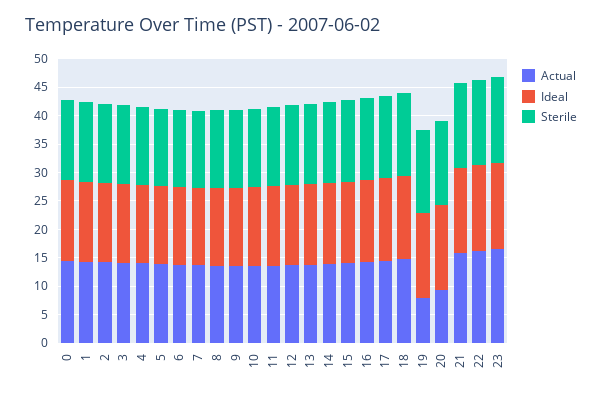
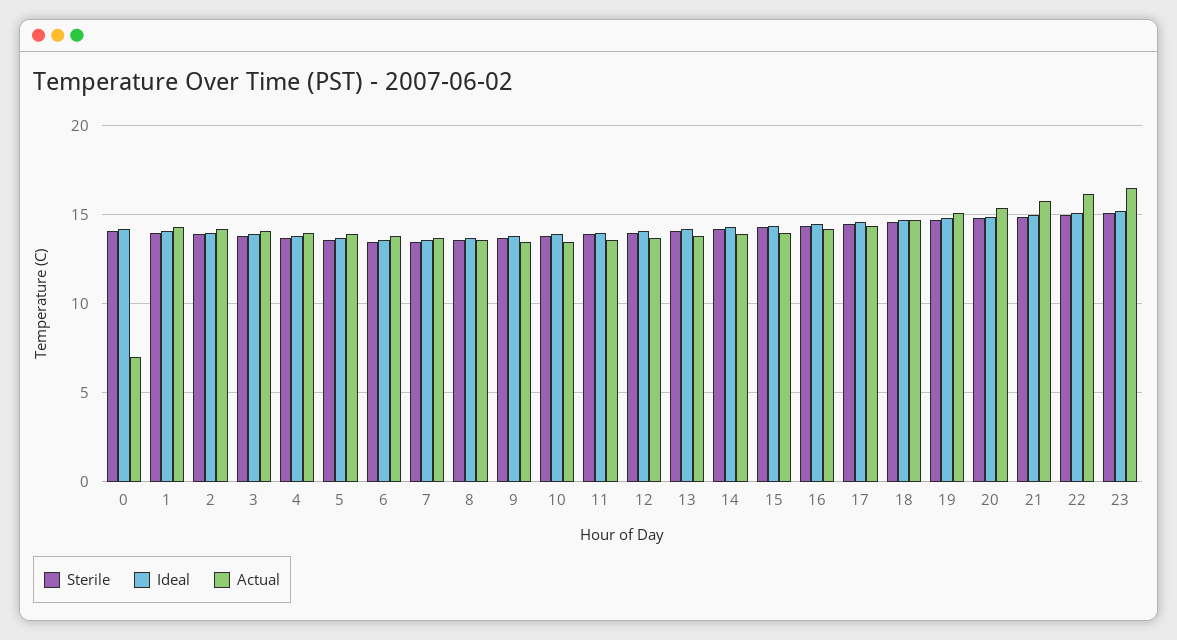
  {
    "Actual": {
-     "0": 15,
+     "0": 7,
      "1": 14.5,
      "2": 14,
      "3": 14,
      "4": 14,
      "5": 14,
      "6": 14,
      "7": 13.5,
      "8": 13.5,
      "9": 13.5,
      "10": 13.5,
      "11": 13.5,
      "12": 13.5,
      "13": 14,
      "14": 14,
      "15": 14,
      "16": 14,
      "17": 14.5,
      "18": 14.5,
-     "19": 7.5,
+     "19": 15,
-     "20": 10,
+     "20": 15.5,
      "21": 16,
      "22": 16,
      "23": 16.5
    },
    "Ideal": {
      "0": 14,
      "1": 14,
      "2": 14,
      "3": 14,
      "4": 14,
      "5": 13.5,
      "6": 13.5,
      "7": 13.5,
      "8": 13.5,
      "9": 14,
      "10": 14,
      "11": 14,
      "12": 14,
      "13": 14,
      "14": 14.5,
      "15": 14.5,
      "16": 14.5,
      "17": 14.5,
      "18": 14.5,
      "19": 15,
      "20": 15,
      "21": 15,
      "22": 15,
      "23": 15
    },
    "Sterile": {
      "0": 14,
      "1": 14,
      "2": 14,
      "3": 14,
      "4": 13.5,
      "5": 13.5,
      "6": 13.5,
      "7": 13.5,
      "8": 13.5,
      "9": 13.5,
      "10": 14,
      "11": 14,
      "12": 14,
      "13": 14,
      "14": 14,
      "15": 14.5,
      "16": 14.5,
      "17": 14.5,
      "18": 14.5,
      "19": 14.5,
      "20": 15,
      "21": 15,
      "22": 15,
      "23": 15
    }
  }

